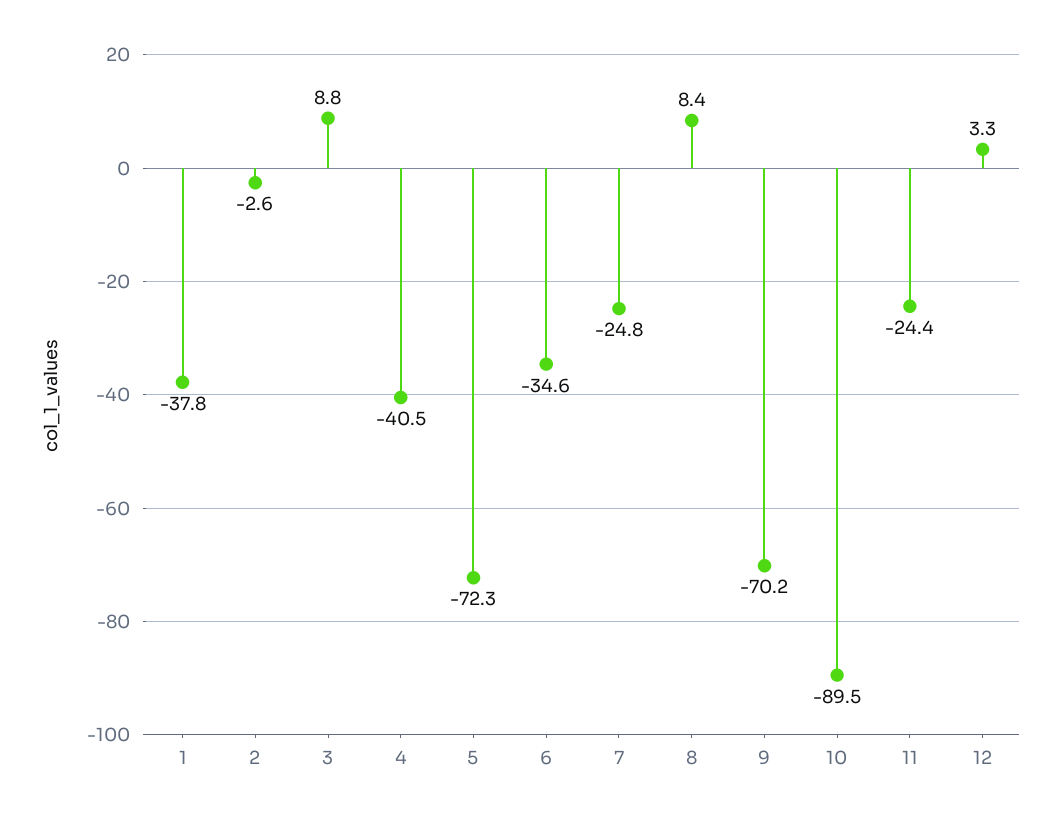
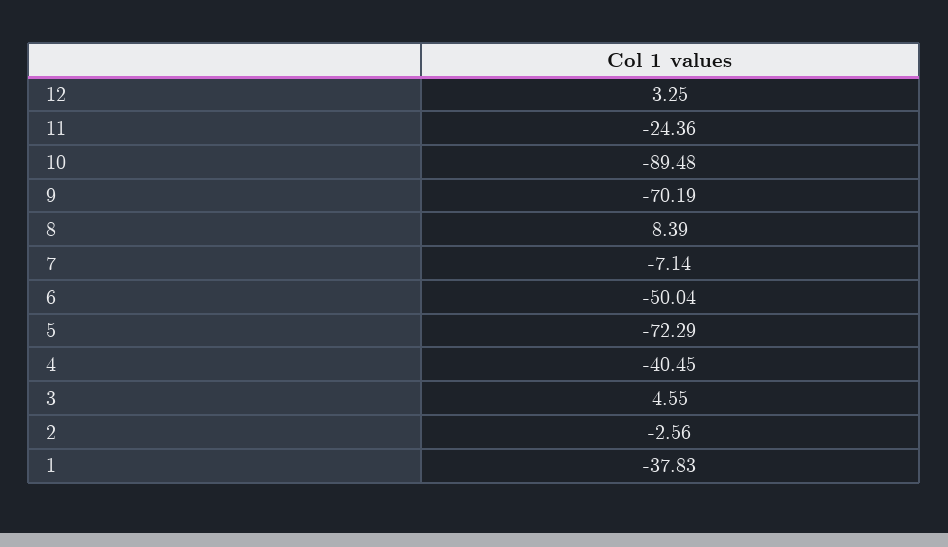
  {
    "1": -37.83,
    "2": -2.56,
-   "3": 8.8,
+   "3": 4.55,
    "4": -40.45,
    "5": -72.29,
-   "6": -34.6,
+   "6": -50.04,
-   "7": -24.8,
+   "7": -7.14,
    "8": 8.39,
    "9": -70.19,
    "10": -89.48,
    "11": -24.36,
    "12": 3.25
  }

